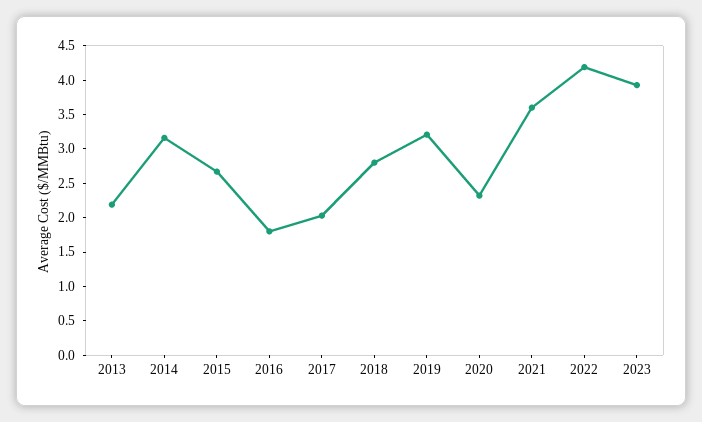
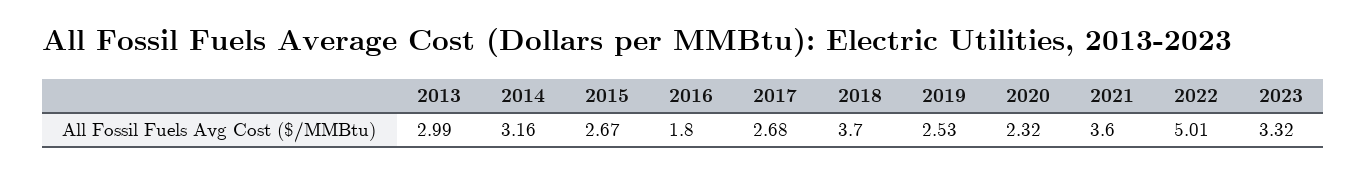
  {
-   "2013": 2.25,
+   "2013": 2.99,
    "2014": 3.16,
    "2015": 2.67,
    "2016": 1.8,
-   "2017": 2,
+   "2017": 2.68,
-   "2018": 2.75,
+   "2018": 3.7,
-   "2019": 3.25,
+   "2019": 2.53,
    "2020": 2.32,
    "2021": 3.6,
-   "2022": 4.25,
+   "2022": 5.01,
-   "2023": 4
+   "2023": 3.32
  }

